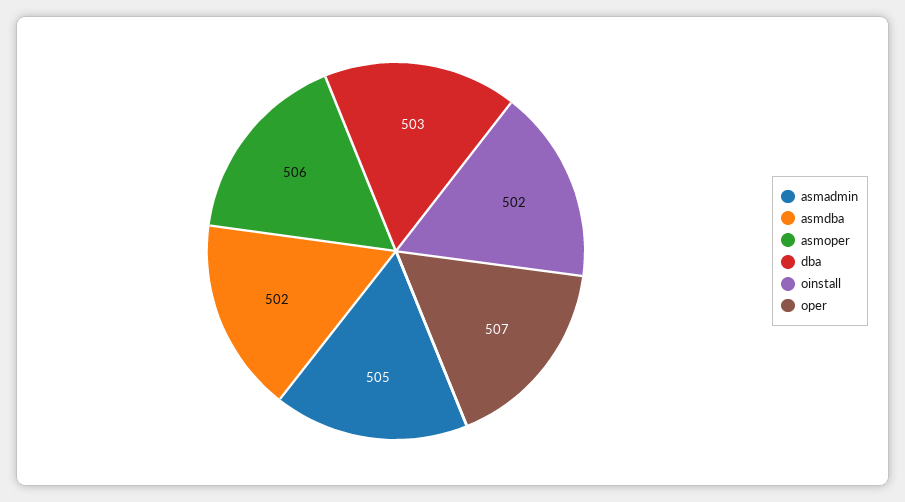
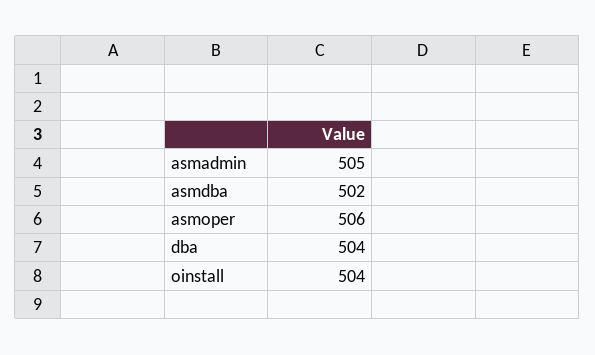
  {
    "asmadmin": 505,
    "asmdba": 502,
    "asmoper": 506,
-   "dba": 503,
+   "dba": 504,
-   "oinstall": 502,
+   "oinstall": 504
-   "oper": 507
  }

